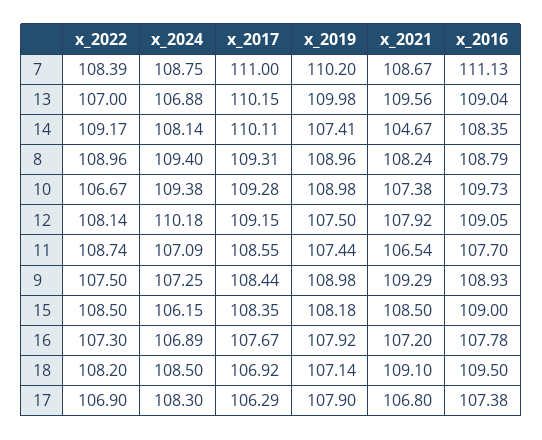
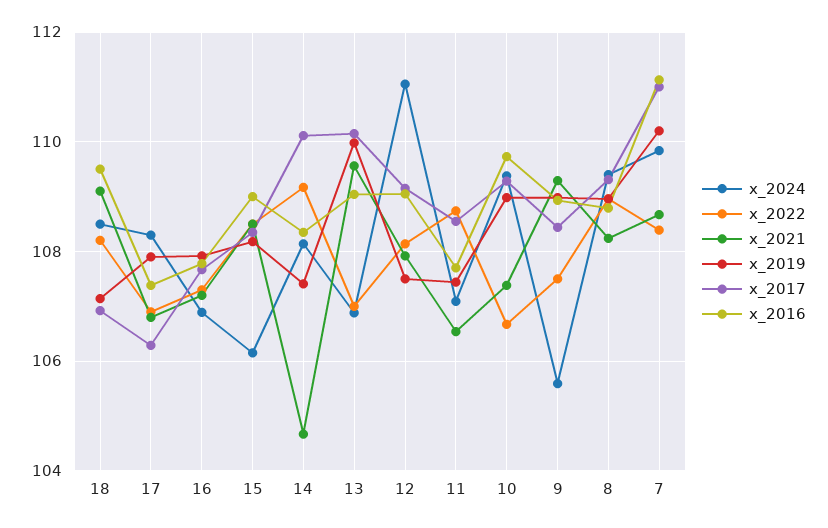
  {
    "x_2022": {
      "7": 108.39,
      "13": 107,
      "14": 109.17,
      "8": 108.96,
      "10": 106.67,
      "12": 108.14,
      "11": 108.74,
      "9": 107.5,
      "15": 108.5,
      "16": 107.3,
      "18": 108.2,
      "17": 106.9
    },
    "x_2024": {
-     "7": 108.75,
+     "7": 109.8,
      "13": 106.88,
      "14": 108.14,
      "8": 109.4,
      "10": 109.38,
-     "12": 110.18,
+     "12": 111,
      "11": 107.09,
-     "9": 107.25,
+     "9": 105.6,
      "15": 106.15,
      "16": 106.89,
      "18": 108.5,
      "17": 108.3
    },
    "x_2017": {
      "7": 111,
      "13": 110.15,
      "14": 110.11,
      "8": 109.31,
      "10": 109.28,
      "12": 109.15,
      "11": 108.55,
      "9": 108.44,
      "15": 108.35,
      "16": 107.67,
      "18": 106.92,
      "17": 106.29
    },
    "x_2019": {
      "7": 110.2,
      "13": 109.98,
      "14": 107.41,
      "8": 108.96,
      "10": 108.98,
      "12": 107.5,
      "11": 107.44,
      "9": 108.98,
      "15": 108.18,
      "16": 107.92,
      "18": 107.14,
      "17": 107.9
    },
    "x_2021": {
      "7": 108.67,
      "13": 109.56,
      "14": 104.67,
      "8": 108.24,
      "10": 107.38,
      "12": 107.92,
      "11": 106.54,
      "9": 109.29,
      "15": 108.5,
      "16": 107.2,
      "18": 109.1,
      "17": 106.8
    },
    "x_2016": {
      "7": 111.13,
      "13": 109.04,
      "14": 108.35,
      "8": 108.79,
      "10": 109.73,
      "12": 109.05,
      "11": 107.7,
      "9": 108.93,
      "15": 109,
      "16": 107.78,
      "18": 109.5,
      "17": 107.38
    }
  }

